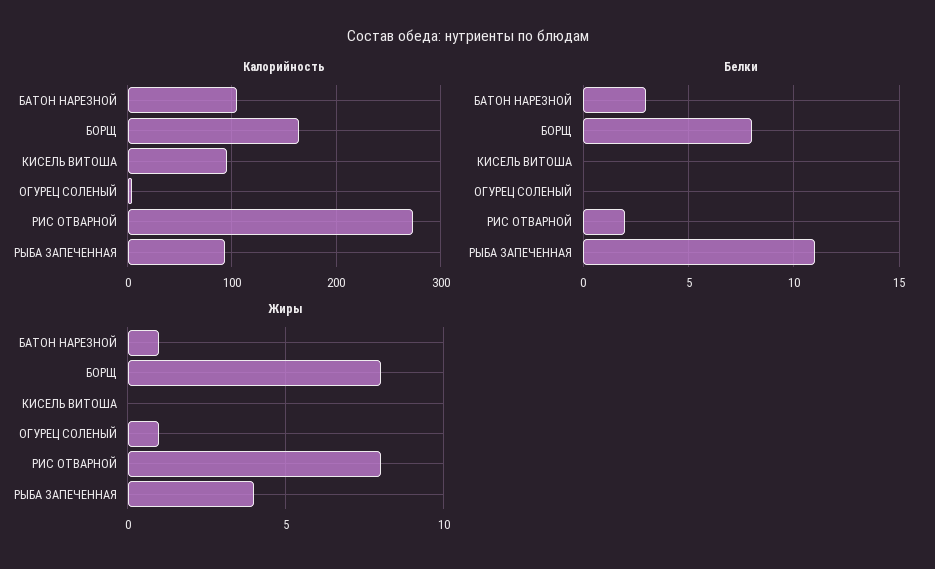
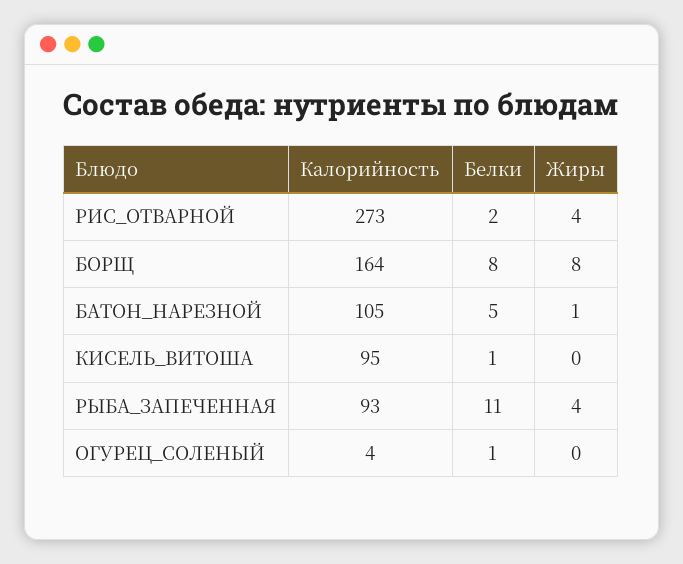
  {
    "Калорийность": {
      "БАТОН НАРЕЗНОЙ": 105,
      "БОРЩ": 164,
      "КИСЕЛЬ ВИТОША": 95,
      "ОГУРЕЦ СОЛЕНЫЙ": 4,
      "РИС ОТВАРНОЙ": 273,
      "РЫБА ЗАПЕЧЕННАЯ": 93
    },
    "Белки": {
-     "БАТОН НАРЕЗНОЙ": 3,
+     "БАТОН НАРЕЗНОЙ": 5,
      "БОРЩ": 8,
-     "КИСЕЛЬ ВИТОША": 0,
+     "КИСЕЛЬ ВИТОША": 1,
-     "ОГУРЕЦ СОЛЕНЫЙ": 0,
+     "ОГУРЕЦ СОЛЕНЫЙ": 1,
      "РИС ОТВАРНОЙ": 2,
      "РЫБА ЗАПЕЧЕННАЯ": 11
    },
    "Жиры": {
      "БАТОН НАРЕЗНОЙ": 1,
      "БОРЩ": 8,
      "КИСЕЛЬ ВИТОША": 0,
-     "ОГУРЕЦ СОЛЕНЫЙ": 1,
+     "ОГУРЕЦ СОЛЕНЫЙ": 0,
-     "РИС ОТВАРНОЙ": 8,
+     "РИС ОТВАРНОЙ": 4,
      "РЫБА ЗАПЕЧЕННАЯ": 4
    }
  }

